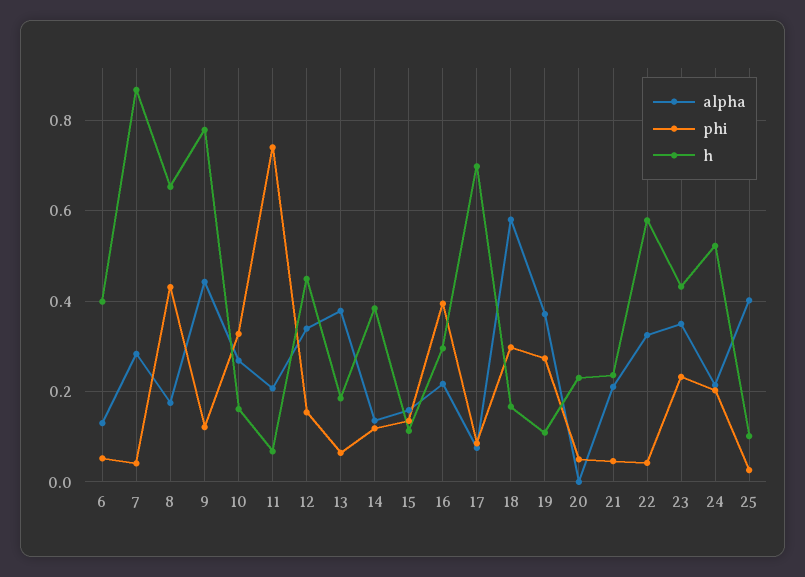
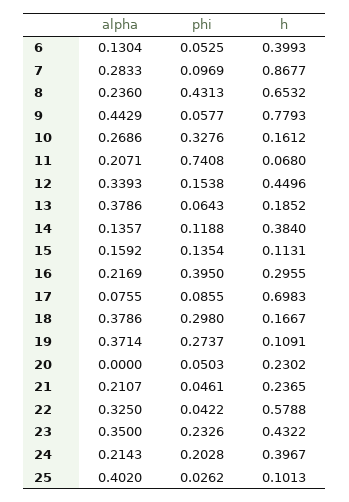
  {
    "alpha": {
      "6": 0.1304,
      "7": 0.2833,
-     "8": 0.18,
+     "8": 0.236,
      "9": 0.4429,
      "10": 0.2686,
      "11": 0.2071,
      "12": 0.3393,
      "13": 0.3786,
      "14": 0.1357,
      "15": 0.1592,
      "16": 0.2169,
      "17": 0.0755,
-     "18": 0.58,
+     "18": 0.3786,
      "19": 0.3714,
      "20": 0,
      "21": 0.2107,
      "22": 0.325,
      "23": 0.35,
      "24": 0.2143,
      "25": 0.402
    },
    "phi": {
      "6": 0.0525,
-     "7": 0.04,
+     "7": 0.0969,
      "8": 0.4313,
-     "9": 0.12,
+     "9": 0.0577,
      "10": 0.3276,
      "11": 0.7408,
      "12": 0.1538,
      "13": 0.0643,
      "14": 0.1188,
      "15": 0.1354,
      "16": 0.395,
      "17": 0.0855,
      "18": 0.298,
      "19": 0.2737,
      "20": 0.0503,
      "21": 0.0461,
      "22": 0.0422,
      "23": 0.2326,
      "24": 0.2028,
      "25": 0.0262
    },
    "h": {
      "6": 0.3993,
      "7": 0.8677,
      "8": 0.6532,
      "9": 0.7793,
      "10": 0.1612,
      "11": 0.068,
      "12": 0.4496,
      "13": 0.1852,
      "14": 0.384,
      "15": 0.1131,
      "16": 0.2955,
      "17": 0.6983,
      "18": 0.1667,
      "19": 0.1091,
      "20": 0.2302,
      "21": 0.2365,
      "22": 0.5788,
      "23": 0.4322,
-     "24": 0.52,
+     "24": 0.3967,
      "25": 0.1013
    }
  }

